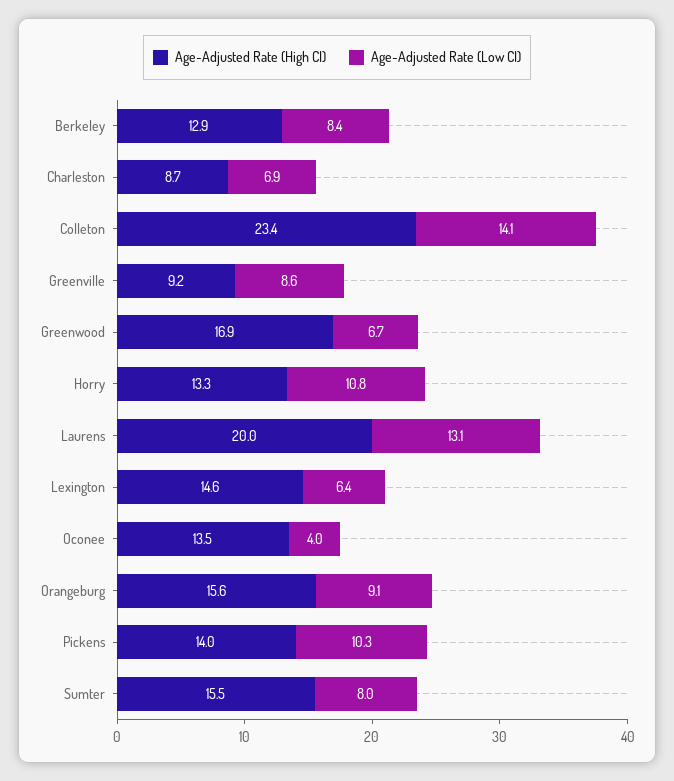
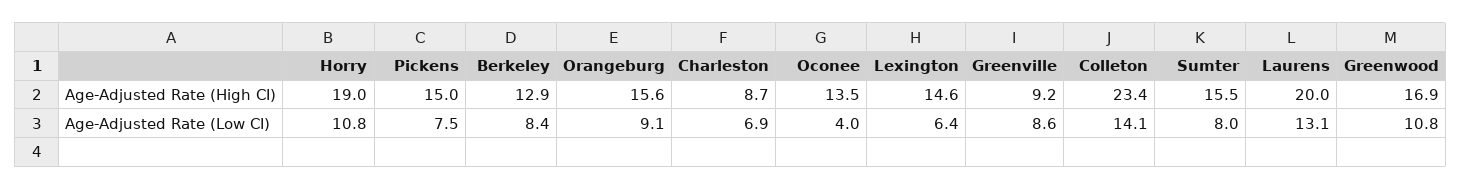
  {
    "Age-Adjusted Rate (High CI)": {
      "Berkeley": 12.9,
      "Charleston": 8.7,
      "Colleton": 23.4,
      "Greenville": 9.2,
      "Greenwood": 16.9,
-     "Horry": 13.3,
+     "Horry": 19,
      "Laurens": 20,
      "Lexington": 14.6,
      "Oconee": 13.5,
      "Orangeburg": 15.6,
-     "Pickens": 14,
+     "Pickens": 15,
      "Sumter": 15.5
    },
    "Age-Adjusted Rate (Low CI)": {
      "Berkeley": 8.4,
      "Charleston": 6.9,
      "Colleton": 14.1,
      "Greenville": 8.6,
-     "Greenwood": 6.7,
+     "Greenwood": 10.8,
      "Horry": 10.8,
      "Laurens": 13.1,
      "Lexington": 6.4,
      "Oconee": 4,
      "Orangeburg": 9.1,
-     "Pickens": 10.3,
+     "Pickens": 7.5,
      "Sumter": 8
    }
  }

